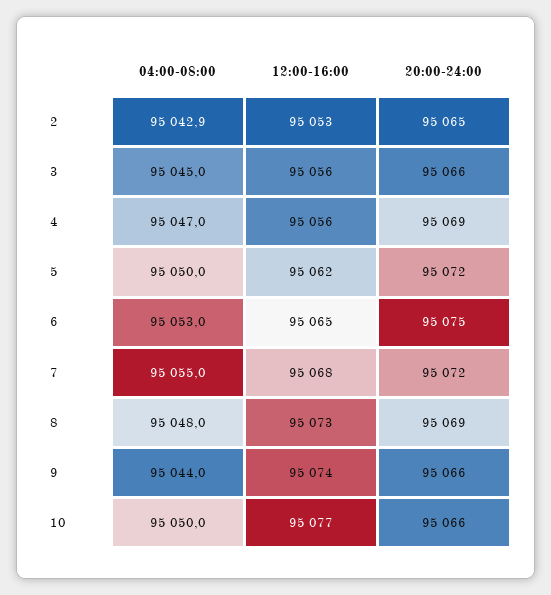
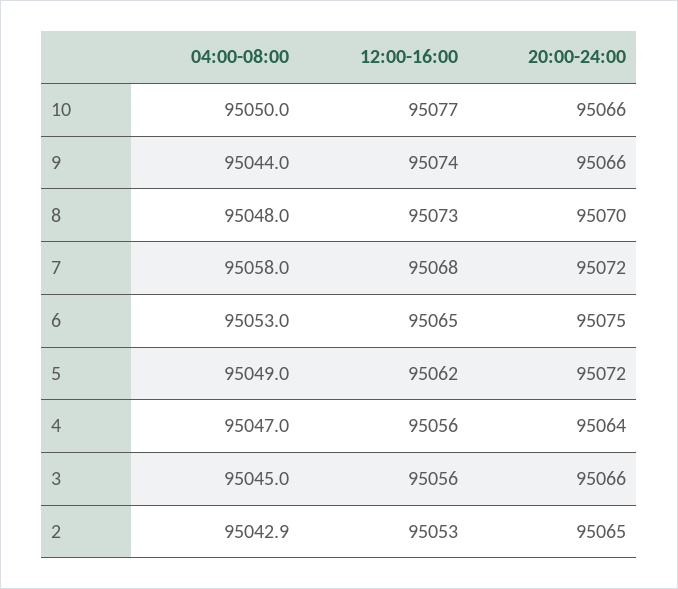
  {
    "04:00-08:00": {
      "2": 95042.9,
      "3": 95045,
      "4": 95047,
-     "5": 95050,
+     "5": 95049,
      "6": 95053,
-     "7": 95055,
+     "7": 95058,
      "8": 95048,
      "9": 95044,
      "10": 95050
    },
    "12:00-16:00": {
      "2": 95053,
      "3": 95056,
      "4": 95056,
      "5": 95062,
      "6": 95065,
      "7": 95068,
      "8": 95073,
      "9": 95074,
      "10": 95077
    },
    "20:00-24:00": {
      "2": 95065,
      "3": 95066,
-     "4": 95069,
+     "4": 95064,
      "5": 95072,
      "6": 95075,
      "7": 95072,
-     "8": 95069,
+     "8": 95070,
      "9": 95066,
      "10": 95066
    }
  }

